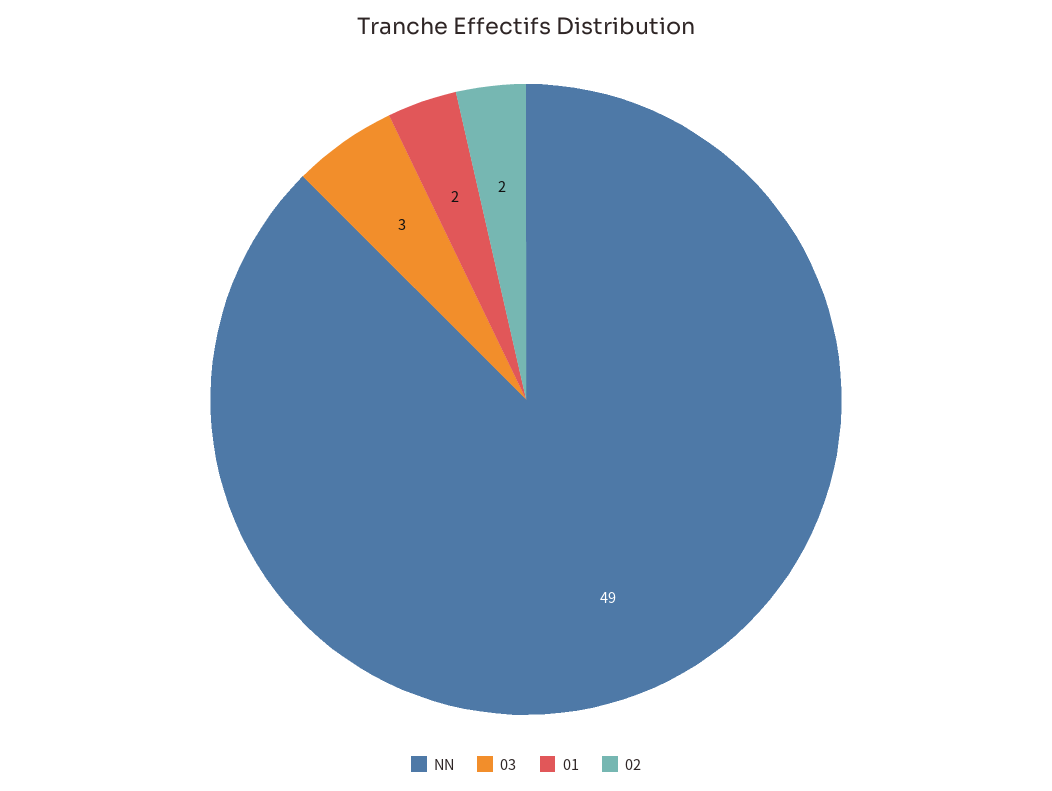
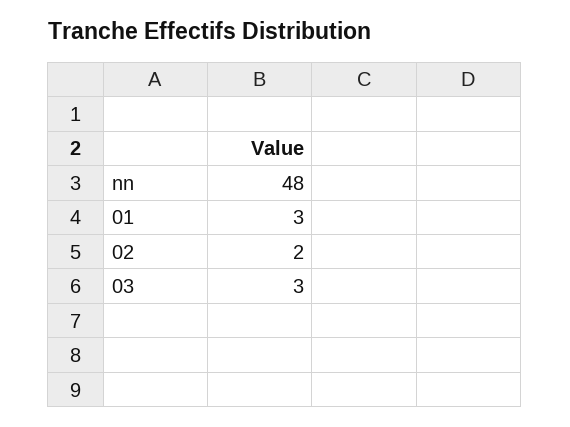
  {
-   "NN": 49,
+   "NN": 48,
    "03": 3,
-   "01": 2,
+   "01": 3,
    "02": 2
  }

